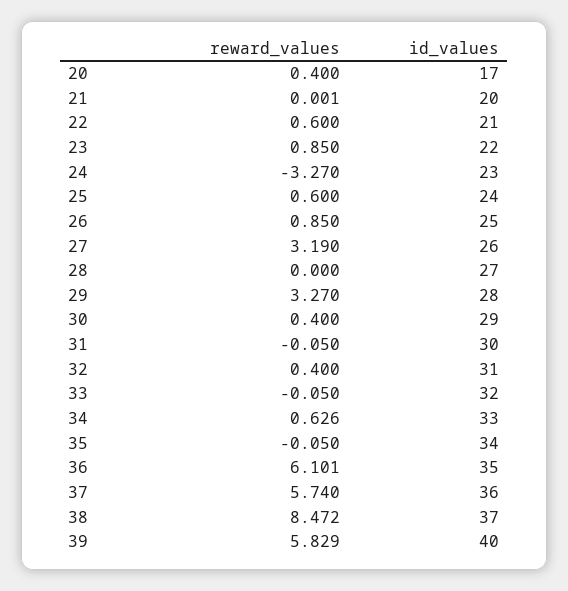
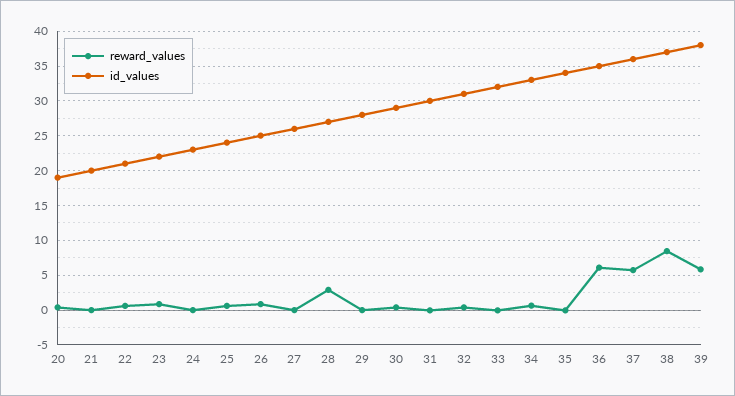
  {
    "reward_values": {
      "20": 0.4,
      "21": 0.001,
      "22": 0.6,
      "23": 0.85,
-     "24": -3.27,
+     "24": 0,
      "25": 0.6,
      "26": 0.85,
-     "27": 3.19,
+     "27": 0,
-     "28": 0,
+     "28": 3,
-     "29": 3.27,
+     "29": 0,
      "30": 0.4,
      "31": -0.05,
      "32": 0.4,
      "33": -0.05,
      "34": 0.626,
      "35": -0.05,
      "36": 6.101,
      "37": 5.74,
      "38": 8.472,
      "39": 5.829
    },
    "id_values": {
-     "20": 17,
+     "20": 19,
      "21": 20,
      "22": 21,
      "23": 22,
      "24": 23,
      "25": 24,
      "26": 25,
      "27": 26,
      "28": 27,
      "29": 28,
      "30": 29,
      "31": 30,
      "32": 31,
      "33": 32,
      "34": 33,
      "35": 34,
      "36": 35,
      "37": 36,
      "38": 37,
-     "39": 40
+     "39": 38
    }
  }

